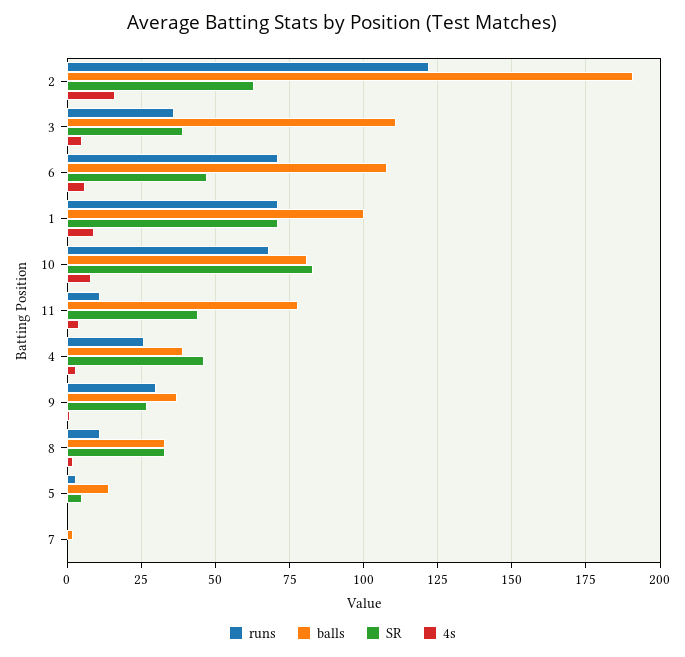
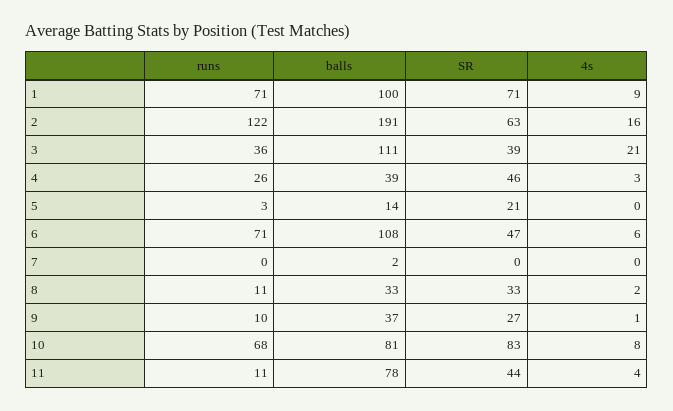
  {
    "runs": {
      "2": 122,
      "3": 36,
      "6": 71,
      "1": 71,
      "10": 68,
      "11": 11,
      "4": 26,
-     "9": 30,
+     "9": 10,
      "8": 11,
      "5": 3,
      "7": 0
    },
    "balls": {
      "2": 191,
      "3": 111,
      "6": 108,
      "1": 100,
      "10": 81,
      "11": 78,
      "4": 39,
      "9": 37,
      "8": 33,
      "5": 14,
      "7": 2
    },
    "SR": {
      "2": 63,
      "3": 39,
      "6": 47,
      "1": 71,
      "10": 83,
      "11": 44,
      "4": 46,
      "9": 27,
      "8": 33,
-     "5": 5,
+     "5": 21,
      "7": 0
    },
    "4s": {
      "2": 16,
-     "3": 5,
+     "3": 21,
      "6": 6,
      "1": 9,
      "10": 8,
      "11": 4,
      "4": 3,
      "9": 1,
      "8": 2,
      "5": 0,
      "7": 0
    }
  }

